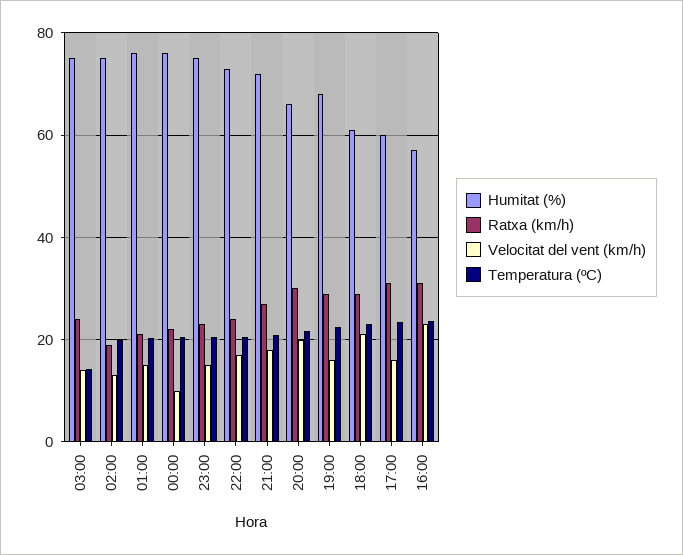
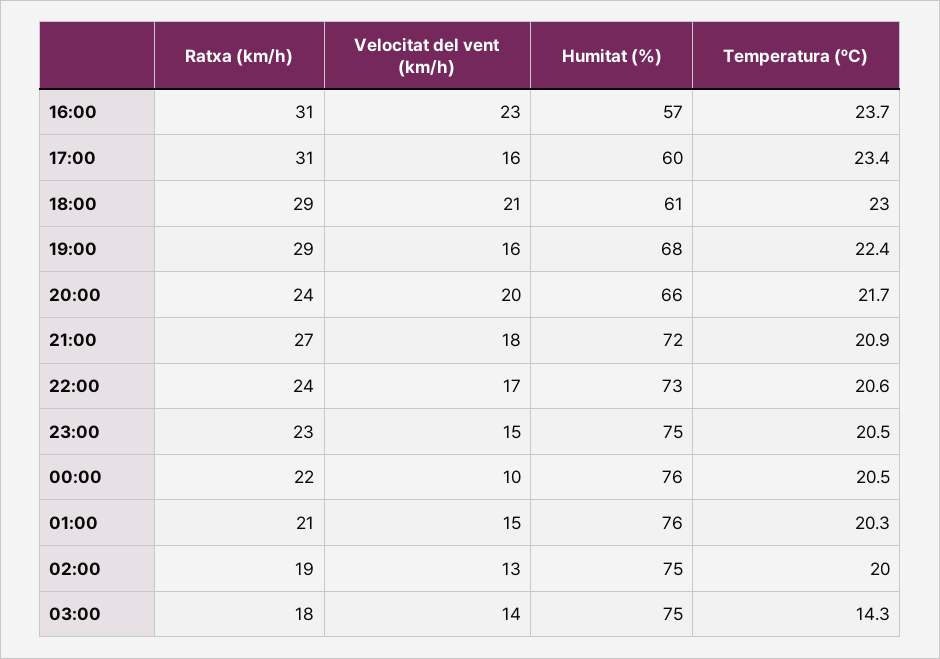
  {
    "Humitat (%)": {
      "03:00": 75,
      "02:00": 75,
      "01:00": 76,
      "00:00": 76,
      "23:00": 75,
      "22:00": 73,
      "21:00": 72,
      "20:00": 66,
      "19:00": 68,
      "18:00": 61,
      "17:00": 60,
      "16:00": 57
    },
    "Ratxa (km/h)": {
-     "03:00": 24,
+     "03:00": 18,
      "02:00": 19,
      "01:00": 21,
      "00:00": 22,
      "23:00": 23,
      "22:00": 24,
      "21:00": 27,
-     "20:00": 30,
+     "20:00": 24,
      "19:00": 29,
      "18:00": 29,
      "17:00": 31,
      "16:00": 31
    },
    "Velocitat del vent (km/h)": {
      "03:00": 14,
      "02:00": 13,
      "01:00": 15,
      "00:00": 10,
      "23:00": 15,
      "22:00": 17,
      "21:00": 18,
      "20:00": 20,
      "19:00": 16,
      "18:00": 21,
      "17:00": 16,
      "16:00": 23
    },
    "Temperatura (ºC)": {
      "03:00": 14.3,
      "02:00": 20,
      "01:00": 20.3,
      "00:00": 20.5,
      "23:00": 20.5,
      "22:00": 20.6,
      "21:00": 20.9,
      "20:00": 21.7,
      "19:00": 22.4,
      "18:00": 23,
      "17:00": 23.4,
      "16:00": 23.7
    }
  }

